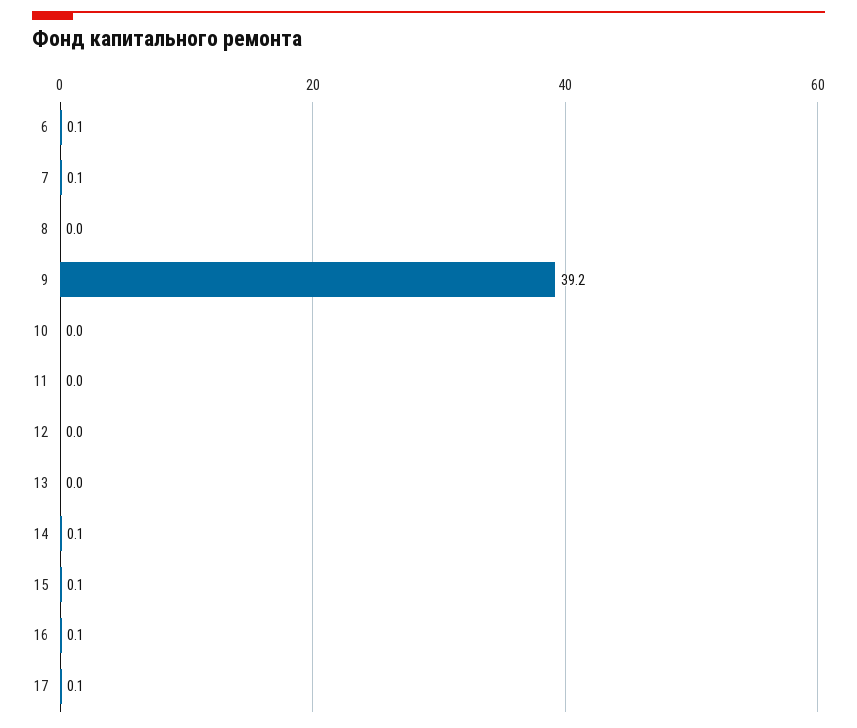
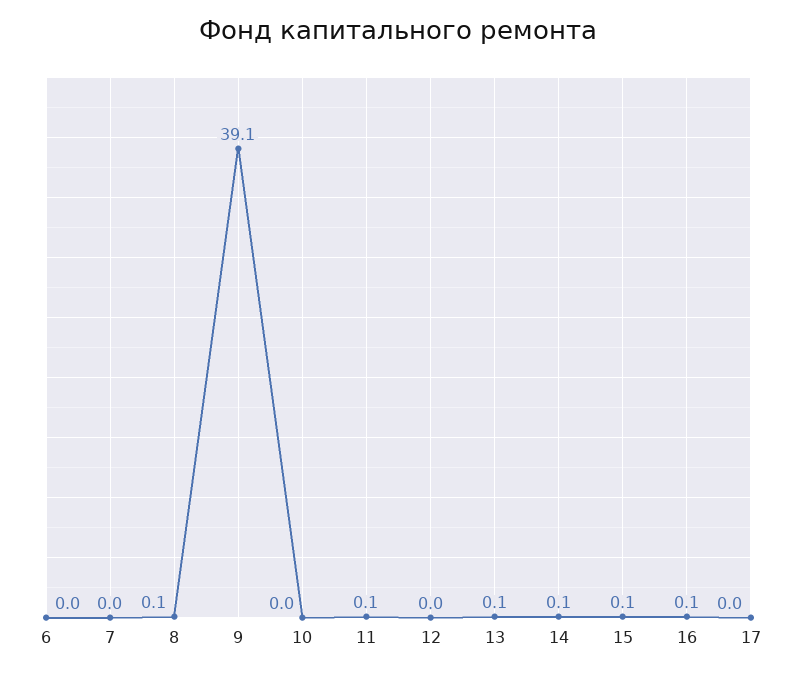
  {
-   "6": 0.1,
+   "6": 0,
-   "7": 0.1,
+   "7": 0,
-   "8": 0,
+   "8": 0.1,
-   "9": 39.2,
+   "9": 39.1,
    "10": 0,
-   "11": 0,
+   "11": 0.1,
    "12": 0,
-   "13": 0,
+   "13": 0.1,
    "14": 0.1,
    "15": 0.1,
    "16": 0.1,
-   "17": 0.1
+   "17": 0
  }

